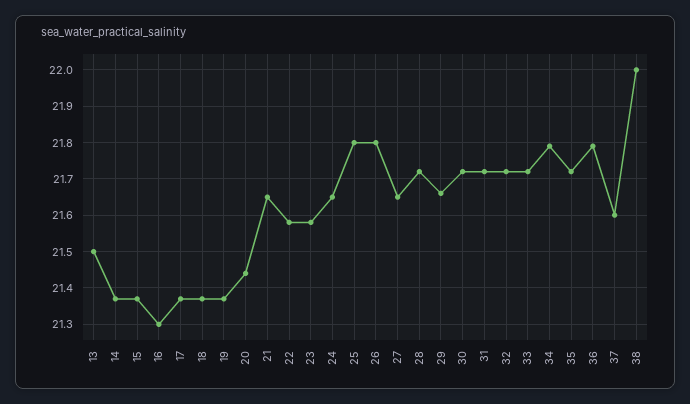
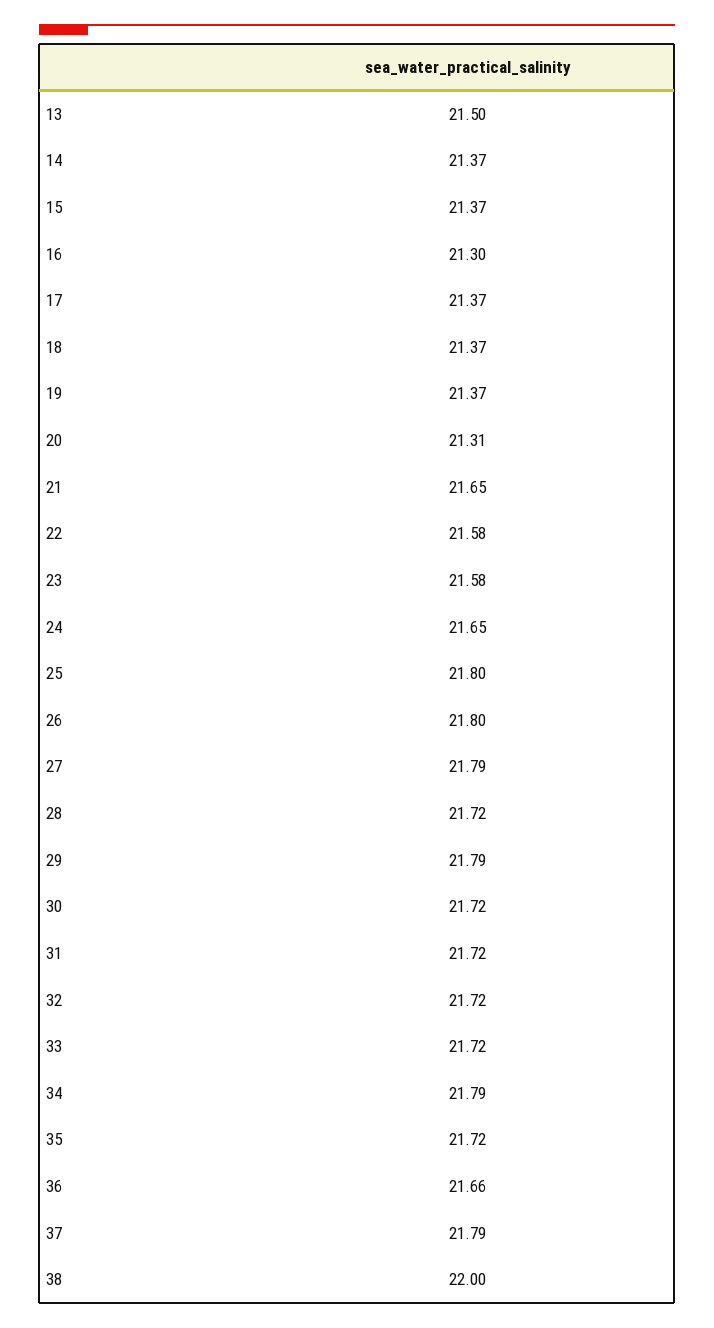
  {
    "13": 21.5,
    "14": 21.37,
    "15": 21.37,
    "16": 21.3,
    "17": 21.37,
    "18": 21.37,
    "19": 21.37,
-   "20": 21.45,
+   "20": 21.31,
    "21": 21.65,
    "22": 21.58,
    "23": 21.58,
    "24": 21.65,
    "25": 21.8,
    "26": 21.8,
-   "27": 21.65,
+   "27": 21.79,
    "28": 21.72,
-   "29": 21.65,
+   "29": 21.79,
    "30": 21.72,
    "31": 21.72,
    "32": 21.72,
    "33": 21.72,
    "34": 21.79,
    "35": 21.72,
-   "36": 21.8,
+   "36": 21.66,
-   "37": 21.6,
+   "37": 21.79,
    "38": 22
  }

